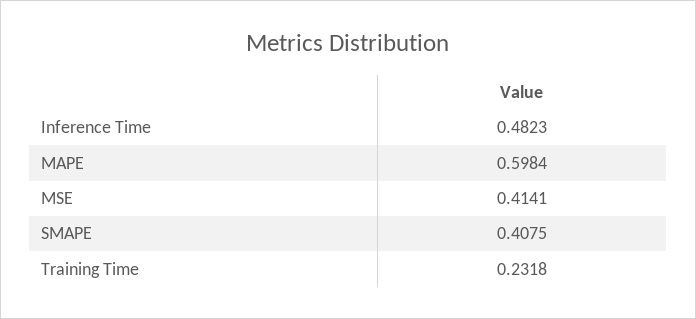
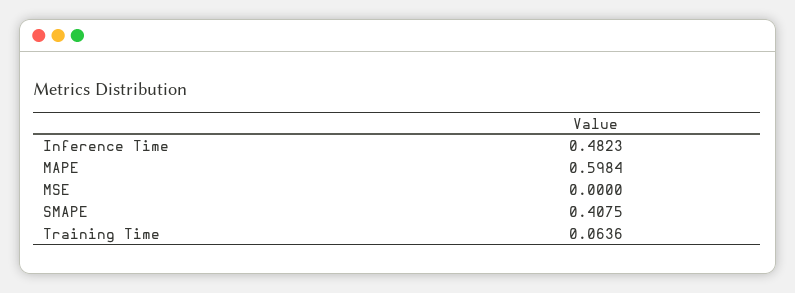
  {
    "Inference Time": 0.4823,
    "MAPE": 0.5984,
-   "MSE": 0.4141,
+   "MSE": 0,
    "SMAPE": 0.4075,
-   "Training Time": 0.2318
+   "Training Time": 0.0636
  }

